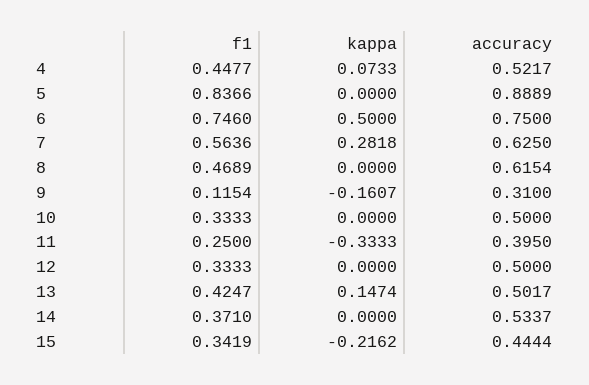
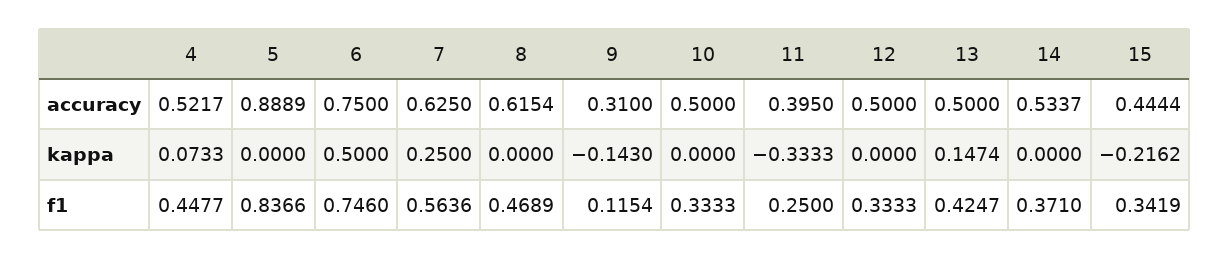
  {
    "f1": {
      "4": 0.4477,
      "5": 0.8366,
      "6": 0.746,
      "7": 0.5636,
      "8": 0.4689,
      "9": 0.1154,
      "10": 0.3333,
      "11": 0.25,
      "12": 0.3333,
      "13": 0.4247,
      "14": 0.371,
      "15": 0.3419
    },
    "kappa": {
      "4": 0.0733,
      "5": 0,
      "6": 0.5,
-     "7": 0.2818,
+     "7": 0.25,
      "8": 0,
-     "9": -0.1607,
+     "9": -0.143,
      "10": 0,
      "11": -0.3333,
      "12": 0,
      "13": 0.1474,
      "14": 0,
      "15": -0.2162
    },
    "accuracy": {
      "4": 0.5217,
      "5": 0.8889,
      "6": 0.75,
      "7": 0.625,
      "8": 0.6154,
      "9": 0.31,
      "10": 0.5,
      "11": 0.395,
      "12": 0.5,
-     "13": 0.5017,
+     "13": 0.5,
      "14": 0.5337,
      "15": 0.4444
    }
  }

